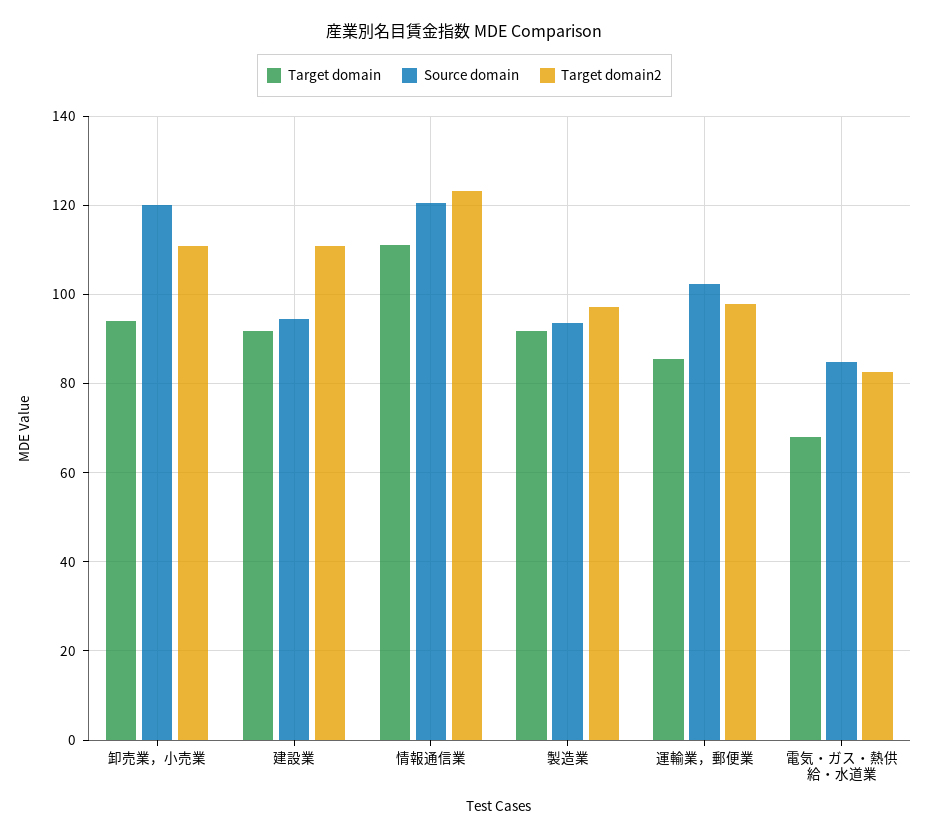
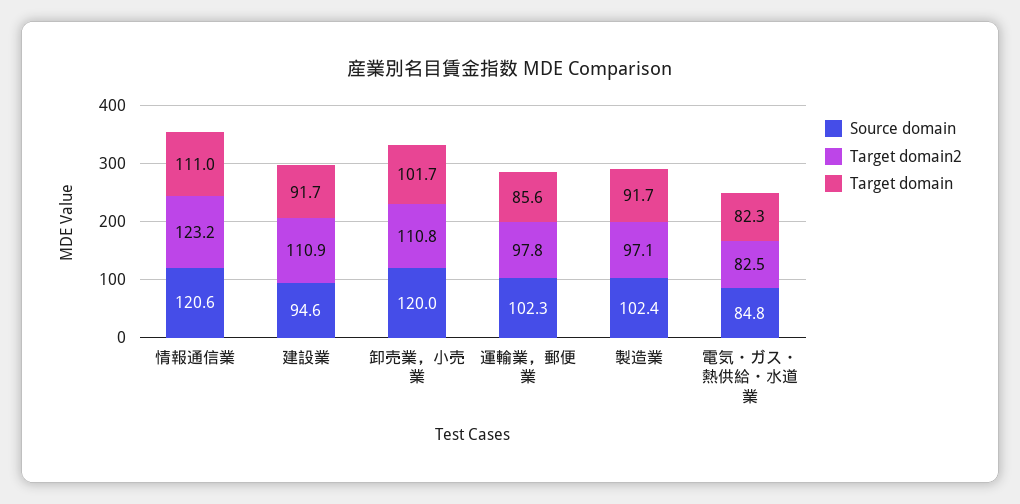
  {
    "Target domain": {
-     "卸売業，小売業": 94,
+     "卸売業，小売業": 101.7,
      "建設業": 91.7,
      "情報通信業": 111,
      "製造業": 91.7,
      "運輸業，郵便業": 85.6,
-     "電気・ガス・熱供給・水道業": 68
+     "電気・ガス・熱供給・水道業": 82.3
    },
    "Source domain": {
      "卸売業，小売業": 120,
      "建設業": 94.6,
      "情報通信業": 120.6,
-     "製造業": 94,
+     "製造業": 102.4,
      "運輸業，郵便業": 102.3,
      "電気・ガス・熱供給・水道業": 84.8
    },
    "Target domain2": {
      "卸売業，小売業": 110.8,
      "建設業": 110.9,
      "情報通信業": 123.2,
      "製造業": 97.1,
      "運輸業，郵便業": 97.8,
      "電気・ガス・熱供給・水道業": 82.5
    }
  }

